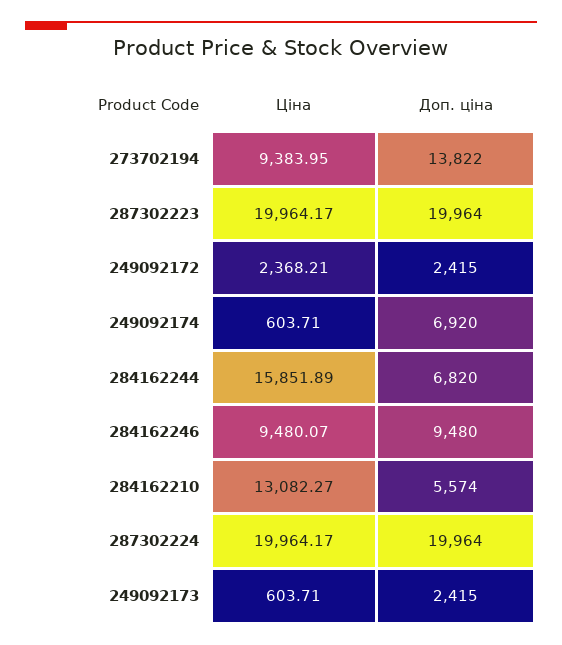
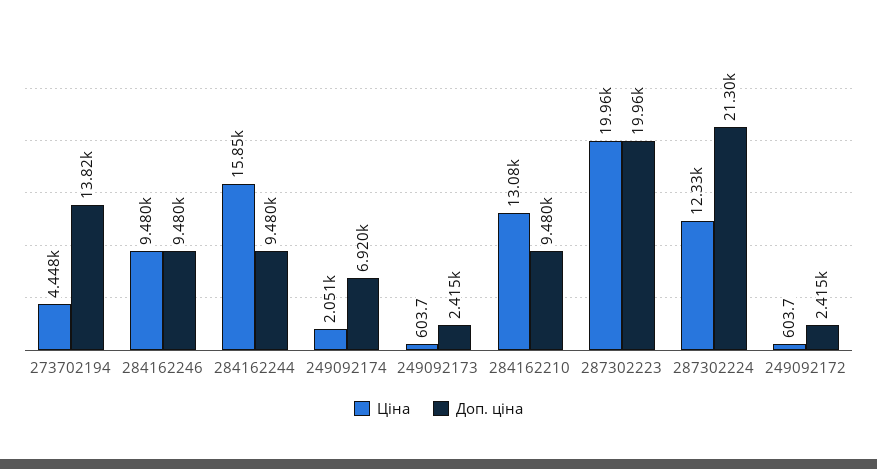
  {
    "Ціна": {
-     "273702194": 9383.95,
+     "273702194": 4448,
      "287302223": 19964.17,
-     "249092172": 2368.21,
+     "249092172": 603.7,
-     "249092174": 603.71,
+     "249092174": 2051,
      "284162244": 15851.89,
      "284162246": 9480.07,
      "284162210": 13082.27,
-     "287302224": 19964.17,
+     "287302224": 12330,
      "249092173": 603.71
    },
    "Доп. ціна": {
      "273702194": 13822,
      "287302223": 19964,
      "249092172": 2415,
      "249092174": 6920,
-     "284162244": 6820,
+     "284162244": 9480,
      "284162246": 9480,
-     "284162210": 5574,
+     "284162210": 9480,
-     "287302224": 19964,
+     "287302224": 21300,
      "249092173": 2415
    }
  }

